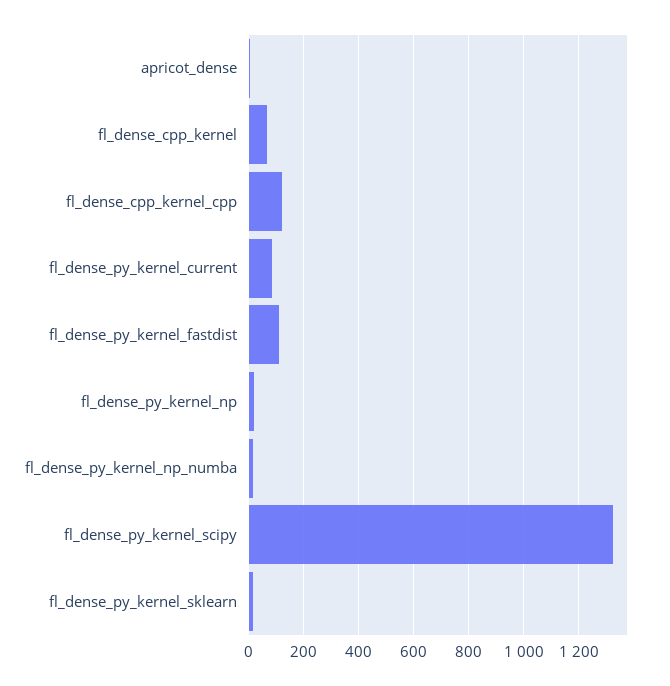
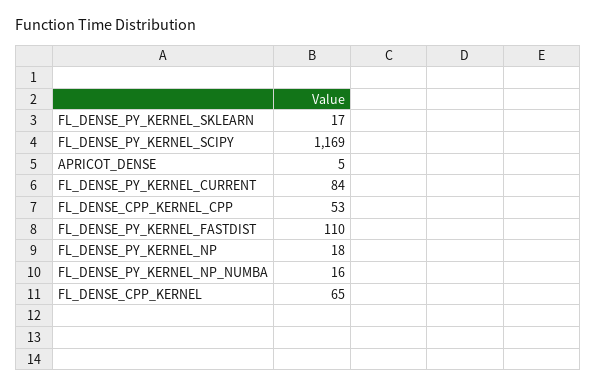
  {
    "apricot_dense": 5,
    "fl_dense_cpp_kernel": 65,
-   "fl_dense_cpp_kernel_cpp": 125,
+   "fl_dense_cpp_kernel_cpp": 53,
    "fl_dense_py_kernel_current": 84,
    "fl_dense_py_kernel_fastdist": 110,
    "fl_dense_py_kernel_np": 18,
    "fl_dense_py_kernel_np_numba": 16,
-   "fl_dense_py_kernel_scipy": 1325,
+   "fl_dense_py_kernel_scipy": 1169,
    "fl_dense_py_kernel_sklearn": 17
  }

